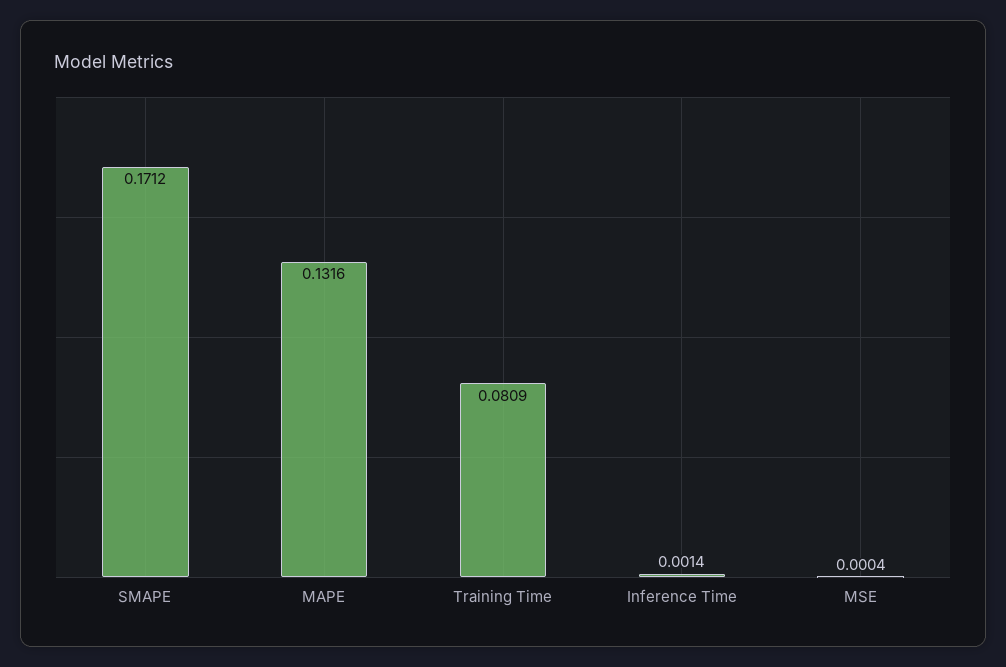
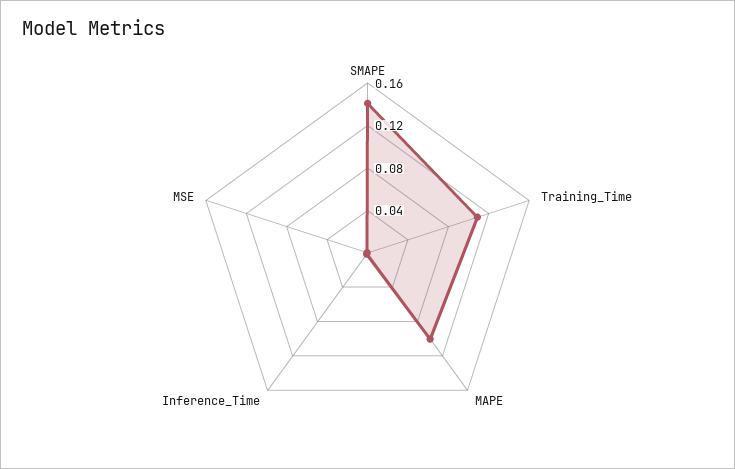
  {
-   "SMAPE": 0.1712,
+   "SMAPE": 0.14,
-   "MAPE": 0.1316,
+   "MAPE": 0.1,
-   "Training Time": 0.0809,
+   "Training Time": 0.11,
    "Inference Time": 0.0014,
    "MSE": 0.0004
  }

